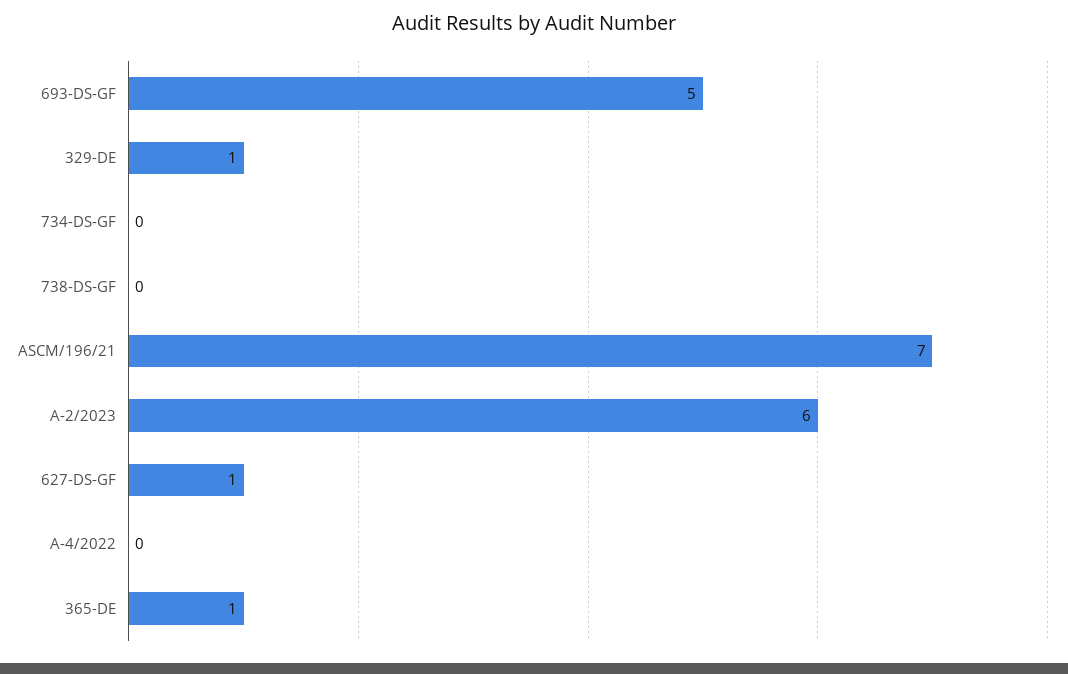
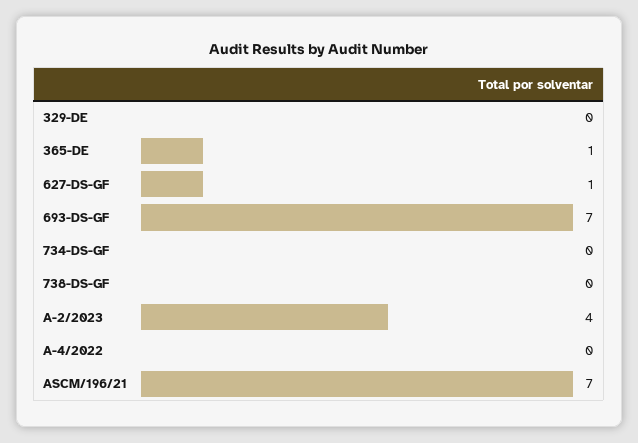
  {
-   "693-DS-GF": 5,
+   "693-DS-GF": 7,
-   "329-DE": 1,
+   "329-DE": 0,
    "734-DS-GF": 0,
    "738-DS-GF": 0,
    "ASCM/196/21": 7,
-   "A-2/2023": 6,
+   "A-2/2023": 4,
    "627-DS-GF": 1,
    "A-4/2022": 0,
    "365-DE": 1
  }

